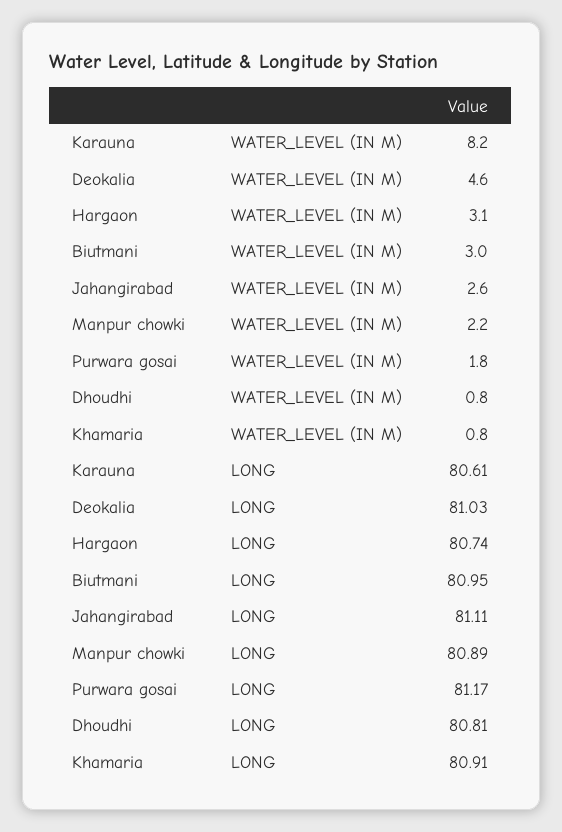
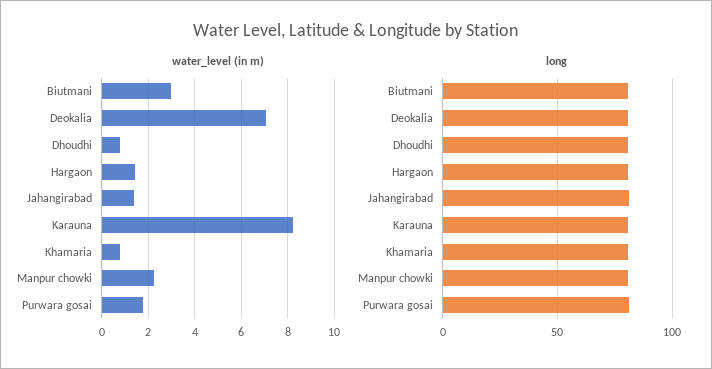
  {
    "WATER_LEVEL (IN M)": {
      "Karauna": 8.2,
-     "Deokalia": 4.6,
+     "Deokalia": 7,
-     "Hargaon": 3.1,
+     "Hargaon": 1.5,
      "Biutmani": 3,
-     "Jahangirabad": 2.6,
+     "Jahangirabad": 1.5,
      "Manpur chowki": 2.2,
      "Purwara gosai": 1.8,
      "Dhoudhi": 0.8,
      "Khamaria": 0.8
    },
    "LONG": {
      "Karauna": 80.61,
      "Deokalia": 81.03,
      "Hargaon": 80.74,
      "Biutmani": 80.95,
      "Jahangirabad": 81.11,
      "Manpur chowki": 80.89,
      "Purwara gosai": 81.17,
      "Dhoudhi": 80.81,
      "Khamaria": 80.91
    }
  }

